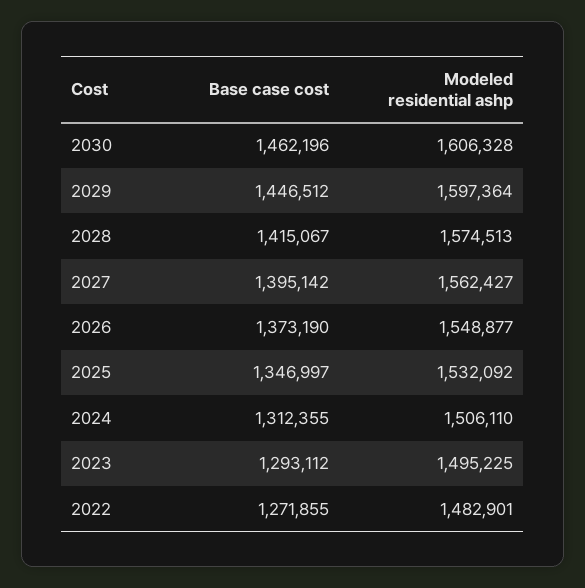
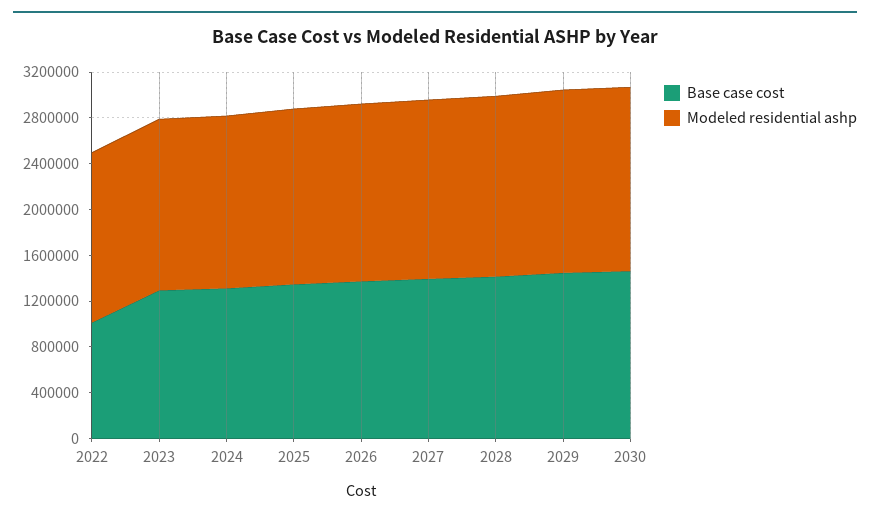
  {
    "Base case cost": {
      "2030": 1462196,
      "2029": 1446512,
      "2028": 1415067,
      "2027": 1395142,
      "2026": 1373190,
      "2025": 1346997,
      "2024": 1312355,
      "2023": 1293112,
-     "2022": 1271855
+     "2022": 1000000
    },
    "Modeled residential ashp": {
      "2030": 1606328,
      "2029": 1597364,
      "2028": 1574513,
      "2027": 1562427,
      "2026": 1548877,
      "2025": 1532092,
      "2024": 1506110,
      "2023": 1495225,
      "2022": 1482901
    }
  }

